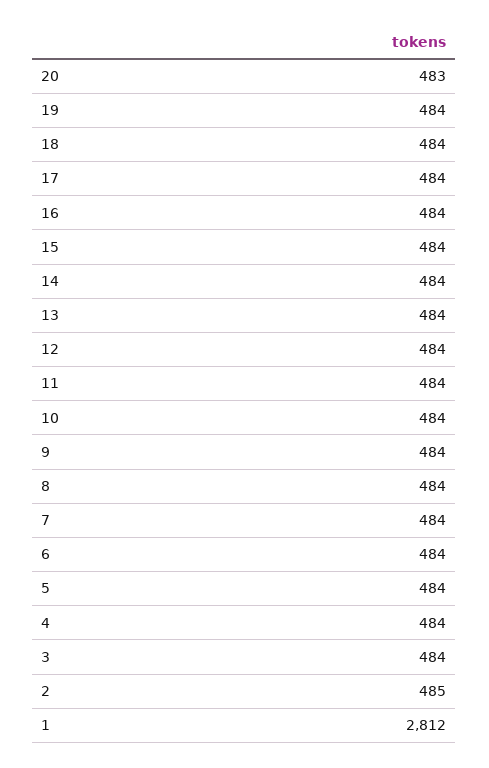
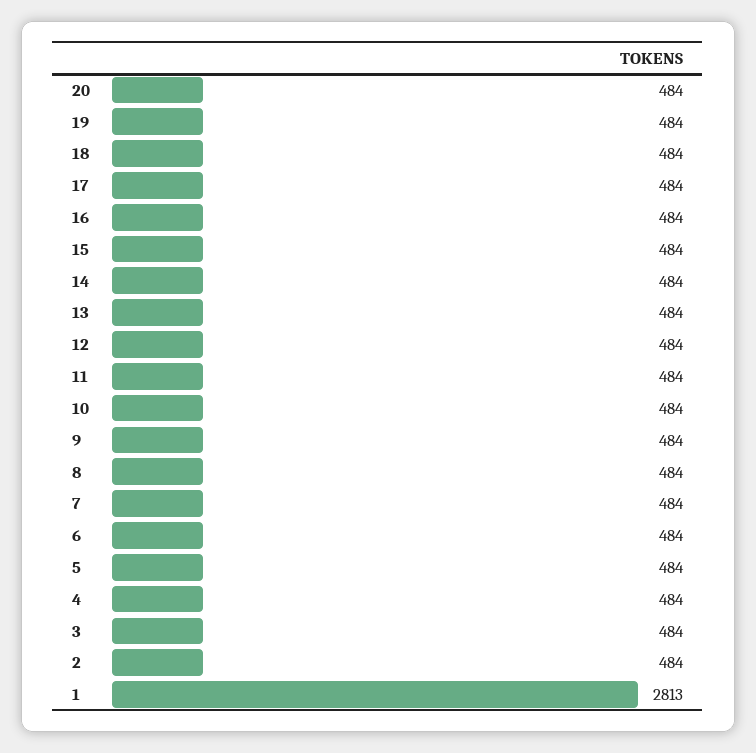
  {
-   "20": 483,
+   "20": 484,
    "19": 484,
    "18": 484,
    "17": 484,
    "16": 484,
    "15": 484,
    "14": 484,
    "13": 484,
    "12": 484,
    "11": 484,
    "10": 484,
    "9": 484,
    "8": 484,
    "7": 484,
    "6": 484,
    "5": 484,
    "4": 484,
    "3": 484,
-   "2": 485,
+   "2": 484,
-   "1": 2812
+   "1": 2813
  }

